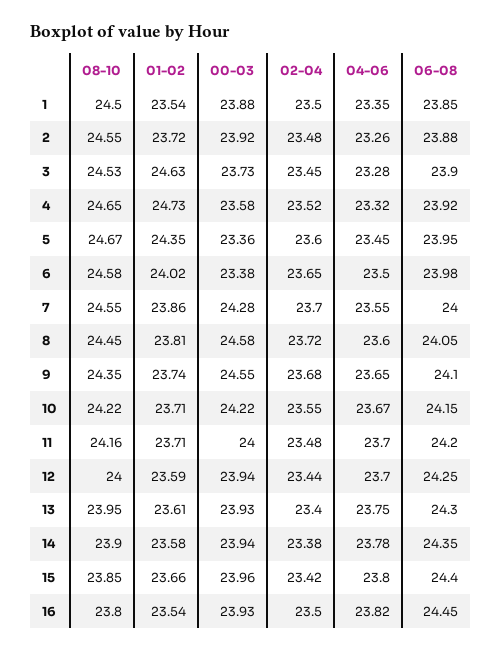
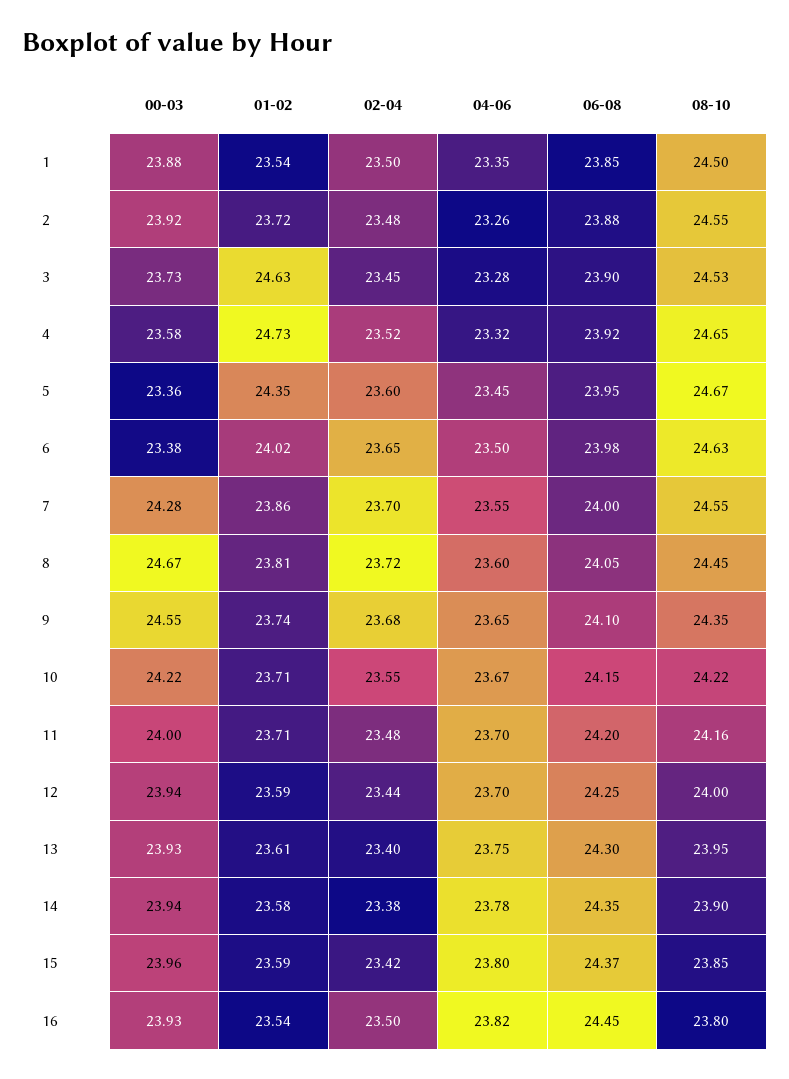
  {
    "08-10": {
      "1": 24.5,
      "2": 24.55,
      "3": 24.53,
      "4": 24.65,
      "5": 24.67,
-     "6": 24.58,
+     "6": 24.63,
      "7": 24.55,
      "8": 24.45,
      "9": 24.35,
      "10": 24.22,
      "11": 24.16,
      "12": 24,
      "13": 23.95,
      "14": 23.9,
      "15": 23.85,
      "16": 23.8
    },
    "01-02": {
      "1": 23.54,
      "2": 23.72,
      "3": 24.63,
      "4": 24.73,
      "5": 24.35,
      "6": 24.02,
      "7": 23.86,
      "8": 23.81,
      "9": 23.74,
      "10": 23.71,
      "11": 23.71,
      "12": 23.59,
      "13": 23.61,
      "14": 23.58,
-     "15": 23.66,
+     "15": 23.59,
      "16": 23.54
    },
    "00-03": {
      "1": 23.88,
      "2": 23.92,
      "3": 23.73,
      "4": 23.58,
      "5": 23.36,
      "6": 23.38,
      "7": 24.28,
-     "8": 24.58,
+     "8": 24.67,
      "9": 24.55,
      "10": 24.22,
      "11": 24,
      "12": 23.94,
      "13": 23.93,
      "14": 23.94,
      "15": 23.96,
      "16": 23.93
    },
    "02-04": {
      "1": 23.5,
      "2": 23.48,
      "3": 23.45,
      "4": 23.52,
      "5": 23.6,
      "6": 23.65,
      "7": 23.7,
      "8": 23.72,
      "9": 23.68,
      "10": 23.55,
      "11": 23.48,
      "12": 23.44,
      "13": 23.4,
      "14": 23.38,
      "15": 23.42,
      "16": 23.5
    },
    "04-06": {
      "1": 23.35,
      "2": 23.26,
      "3": 23.28,
      "4": 23.32,
      "5": 23.45,
      "6": 23.5,
      "7": 23.55,
      "8": 23.6,
      "9": 23.65,
      "10": 23.67,
      "11": 23.7,
      "12": 23.7,
      "13": 23.75,
      "14": 23.78,
      "15": 23.8,
      "16": 23.82
    },
    "06-08": {
      "1": 23.85,
      "2": 23.88,
      "3": 23.9,
      "4": 23.92,
      "5": 23.95,
      "6": 23.98,
      "7": 24,
      "8": 24.05,
      "9": 24.1,
      "10": 24.15,
      "11": 24.2,
      "12": 24.25,
      "13": 24.3,
      "14": 24.35,
-     "15": 24.4,
+     "15": 24.37,
      "16": 24.45
    }
  }

